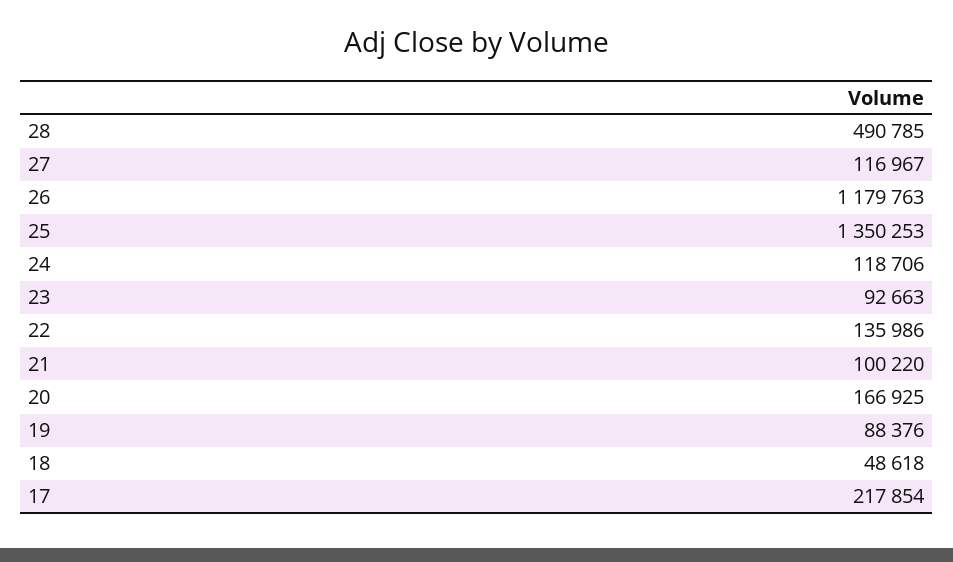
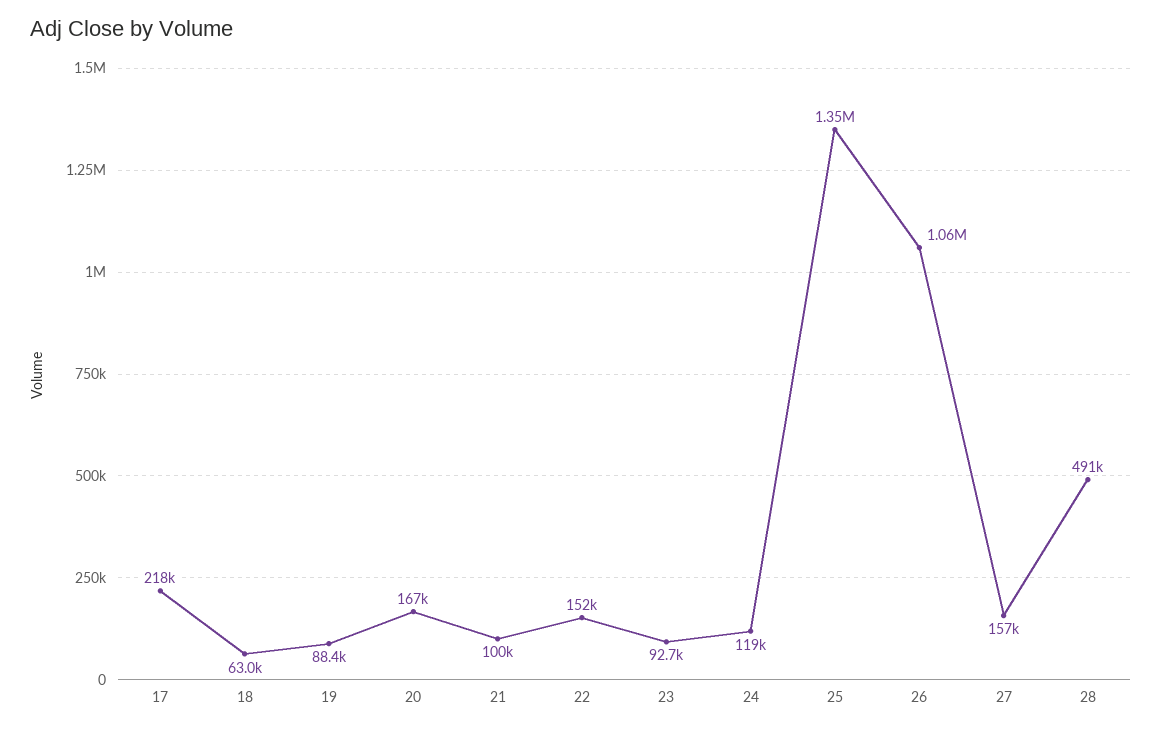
  {
    "28": 490785,
-   "27": 116967,
+   "27": 157000,
-   "26": 1179763,
+   "26": 1060000,
    "25": 1350253,
    "24": 118706,
    "23": 92663,
-   "22": 135986,
+   "22": 152000,
    "21": 100220,
    "20": 166925,
    "19": 88376,
-   "18": 48618,
+   "18": 63000,
    "17": 217854
  }

